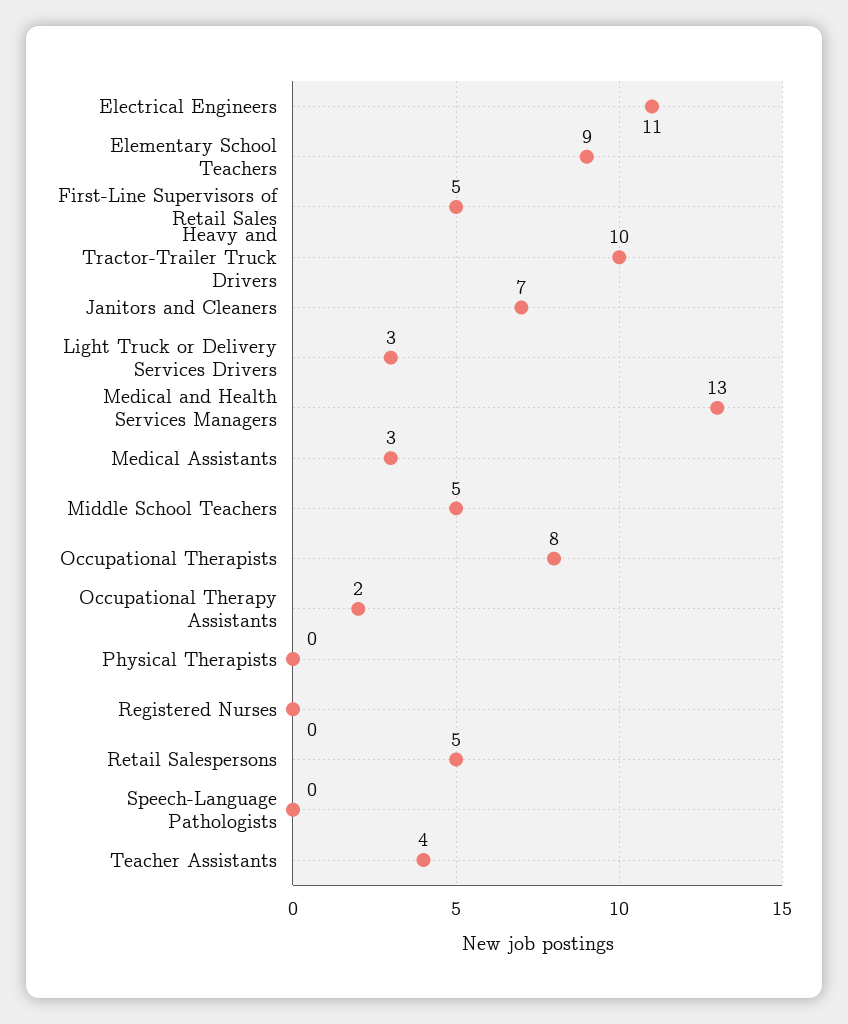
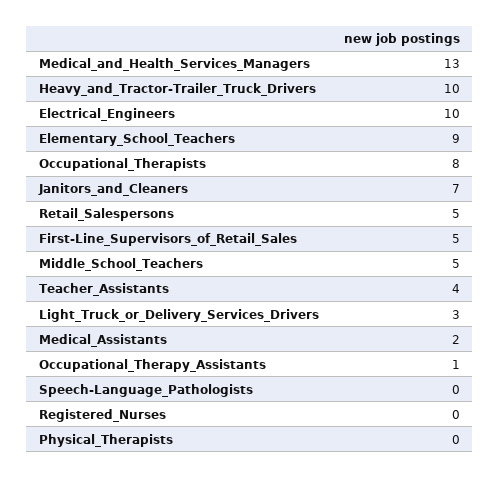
  {
-   "Electrical Engineers": 11,
+   "Electrical Engineers": 10,
    "Elementary School Teachers": 9,
    "First-Line Supervisors of Retail Sales": 5,
    "Heavy and Tractor-Trailer Truck Drivers": 10,
    "Janitors and Cleaners": 7,
    "Light Truck or Delivery Services Drivers": 3,
    "Medical and Health Services Managers": 13,
-   "Medical Assistants": 3,
+   "Medical Assistants": 2,
    "Middle School Teachers": 5,
    "Occupational Therapists": 8,
-   "Occupational Therapy Assistants": 2,
+   "Occupational Therapy Assistants": 1,
    "Physical Therapists": 0,
    "Registered Nurses": 0,
    "Retail Salespersons": 5,
    "Speech-Language Pathologists": 0,
    "Teacher Assistants": 4
  }

